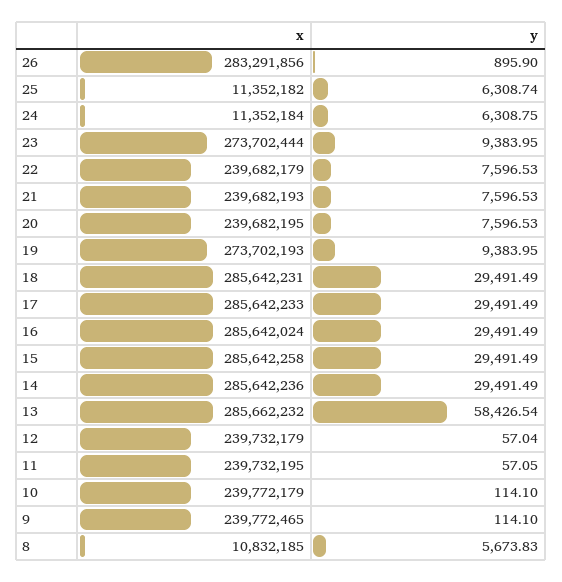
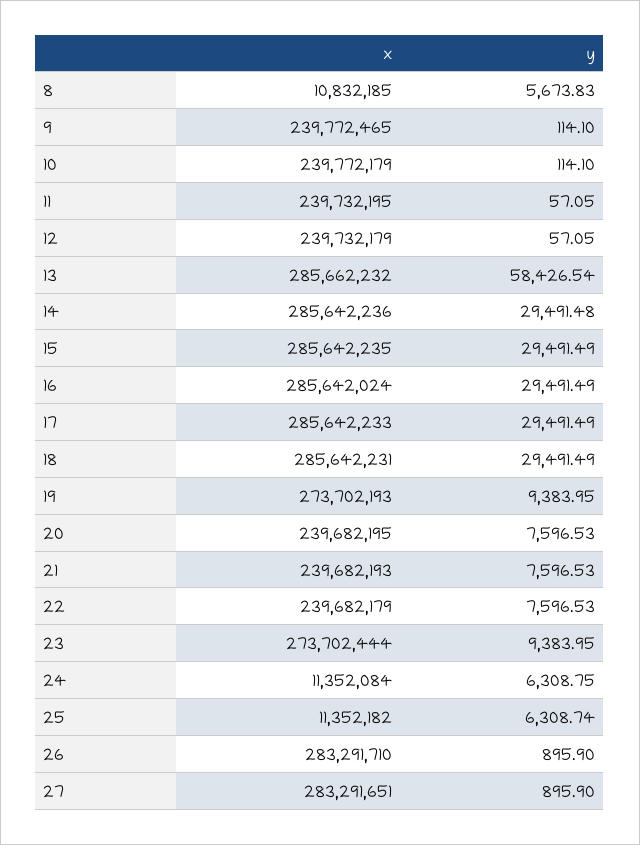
  {
    "x": {
-     "26": 283291856,
+     "26": 283291710,
      "25": 11352182,
-     "24": 11352184,
+     "24": 11352084,
      "23": 273702444,
      "22": 239682179,
      "21": 239682193,
      "20": 239682195,
      "19": 273702193,
      "18": 285642231,
      "17": 285642233,
      "16": 285642024,
-     "15": 285642258,
+     "15": 285642235,
      "14": 285642236,
      "13": 285662232,
      "12": 239732179,
      "11": 239732195,
      "10": 239772179,
      "9": 239772465,
-     "8": 10832185
+     "8": 10832185,
+     "27": 283291651
    },
    "y": {
      "26": 895.9,
      "25": 6308.74,
      "24": 6308.75,
      "23": 9383.95,
      "22": 7596.53,
      "21": 7596.53,
      "20": 7596.53,
      "19": 9383.95,
      "18": 29491.49,
      "17": 29491.49,
      "16": 29491.49,
      "15": 29491.49,
-     "14": 29491.49,
+     "14": 29491.48,
      "13": 58426.54,
-     "12": 57.04,
+     "12": 57.05,
      "11": 57.05,
      "10": 114.1,
      "9": 114.1,
-     "8": 5673.83
+     "8": 5673.83,
+     "27": 895.9
    }
  }

